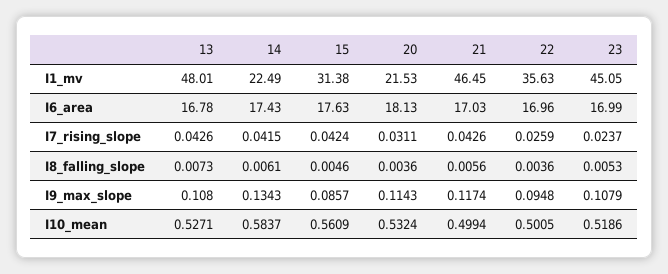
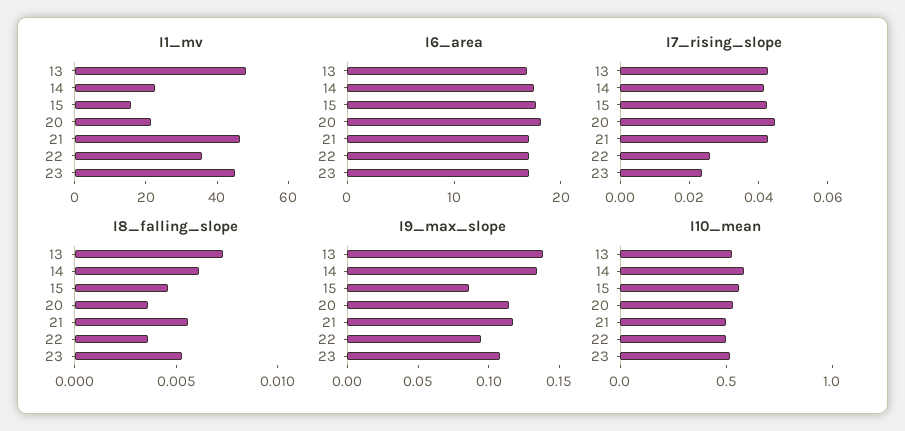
  {
    "I1_mv": {
      "13": 48.01,
      "14": 22.49,
-     "15": 31.38,
+     "15": 15,
      "20": 21.53,
      "21": 46.45,
      "22": 35.63,
      "23": 45.05
    },
    "I6_area": {
      "13": 16.78,
      "14": 17.43,
      "15": 17.63,
      "20": 18.13,
      "21": 17.03,
      "22": 16.96,
      "23": 16.99
    },
    "I7_rising_slope": {
      "13": 0.0426,
      "14": 0.0415,
      "15": 0.0424,
-     "20": 0.0311,
+     "20": 0.045,
      "21": 0.0426,
      "22": 0.0259,
      "23": 0.0237
    },
    "I8_falling_slope": {
      "13": 0.0073,
      "14": 0.0061,
      "15": 0.0046,
      "20": 0.0036,
      "21": 0.0056,
      "22": 0.0036,
      "23": 0.0053
    },
    "I9_max_slope": {
-     "13": 0.108,
+     "13": 0.14,
      "14": 0.1343,
      "15": 0.0857,
      "20": 0.1143,
      "21": 0.1174,
      "22": 0.0948,
      "23": 0.1079
    },
    "I10_mean": {
      "13": 0.5271,
      "14": 0.5837,
      "15": 0.5609,
      "20": 0.5324,
      "21": 0.4994,
      "22": 0.5005,
      "23": 0.5186
    }
  }

